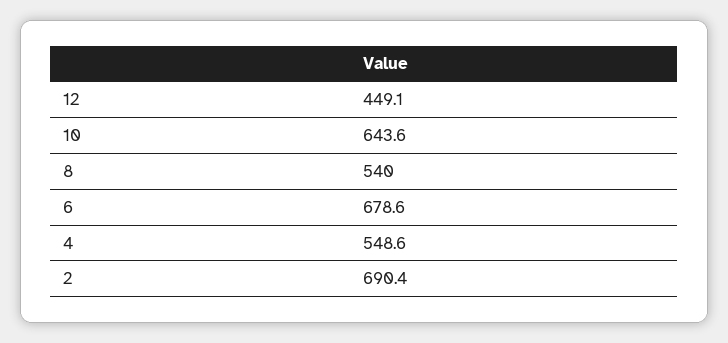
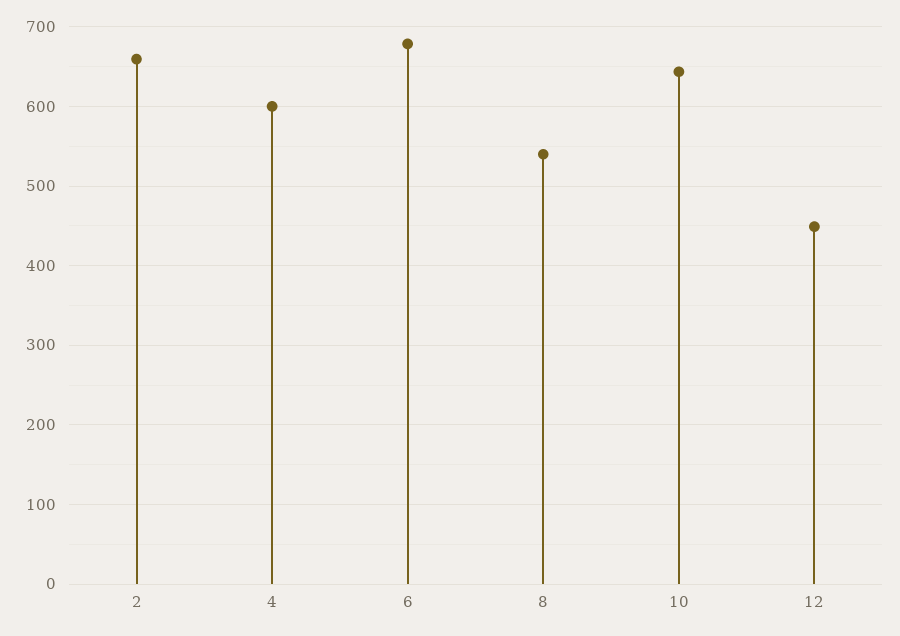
  {
    "12": 449.1,
    "10": 643.6,
    "8": 540,
    "6": 678.6,
-   "4": 548.6,
+   "4": 600,
-   "2": 690.4
+   "2": 660
  }

